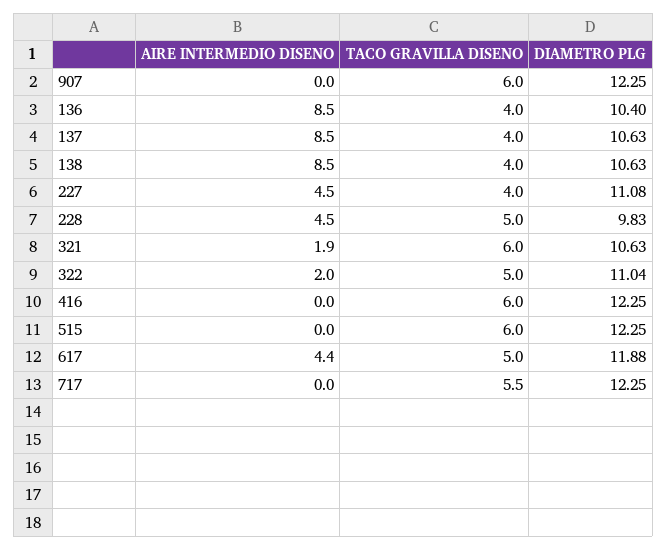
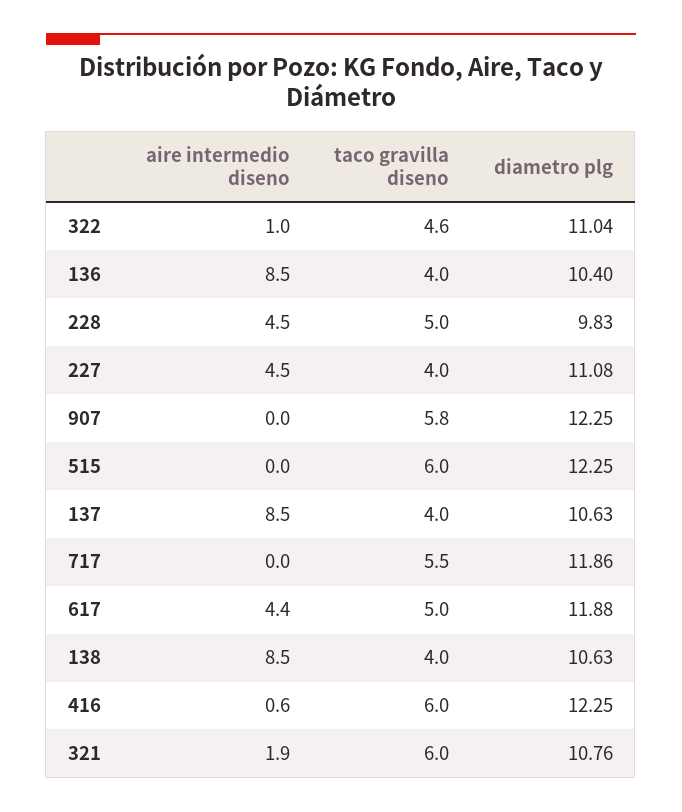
  {
    "AIRE INTERMEDIO DISENO": {
      "907": 0,
      "136": 8.5,
      "137": 8.5,
      "138": 8.5,
      "227": 4.5,
      "228": 4.5,
      "321": 1.9,
-     "322": 2,
+     "322": 1,
-     "416": 0,
+     "416": 0.6,
      "515": 0,
      "617": 4.4,
      "717": 0
    },
    "TACO GRAVILLA DISENO": {
-     "907": 6,
+     "907": 5.8,
      "136": 4,
      "137": 4,
      "138": 4,
      "227": 4,
      "228": 5,
      "321": 6,
-     "322": 5,
+     "322": 4.6,
      "416": 6,
      "515": 6,
      "617": 5,
      "717": 5.5
    },
    "DIAMETRO PLG": {
      "907": 12.25,
      "136": 10.4,
      "137": 10.63,
      "138": 10.63,
      "227": 11.08,
      "228": 9.83,
-     "321": 10.63,
+     "321": 10.76,
      "322": 11.04,
      "416": 12.25,
      "515": 12.25,
      "617": 11.88,
-     "717": 12.25
+     "717": 11.86
    }
  }

